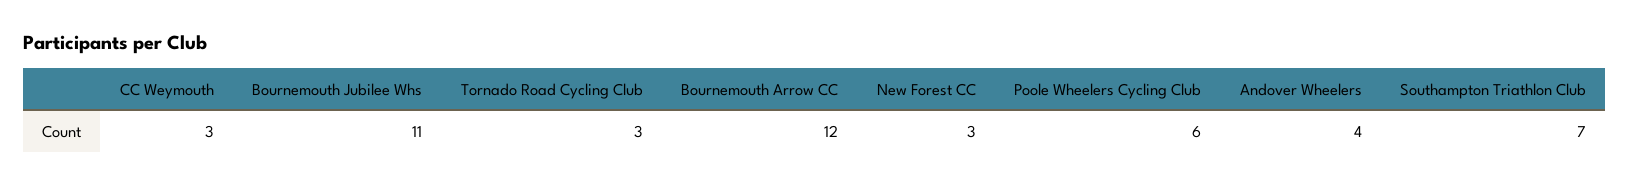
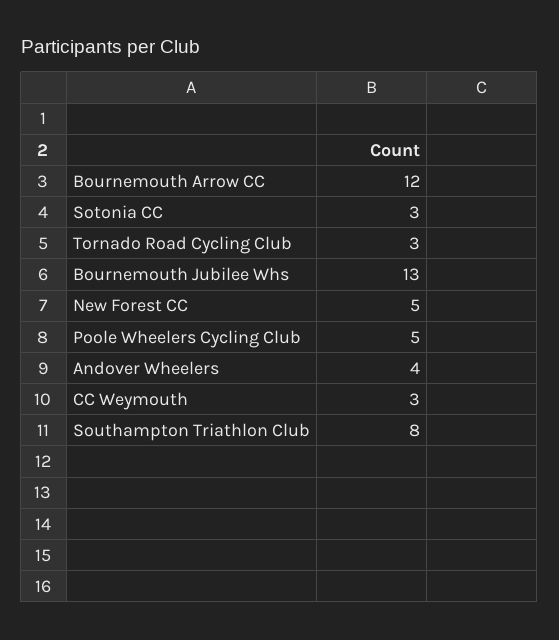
  {
    "CC Weymouth": 3,
-   "Bournemouth Jubilee Whs": 11,
+   "Bournemouth Jubilee Whs": 13,
    "Tornado Road Cycling Club": 3,
    "Bournemouth Arrow CC": 12,
-   "New Forest CC": 3,
+   "New Forest CC": 5,
-   "Poole Wheelers Cycling Club": 6,
+   "Poole Wheelers Cycling Club": 5,
    "Andover Wheelers": 4,
-   "Southampton Triathlon Club": 7
+   "Southampton Triathlon Club": 8,
+   "Sotonia CC": 3
  }

